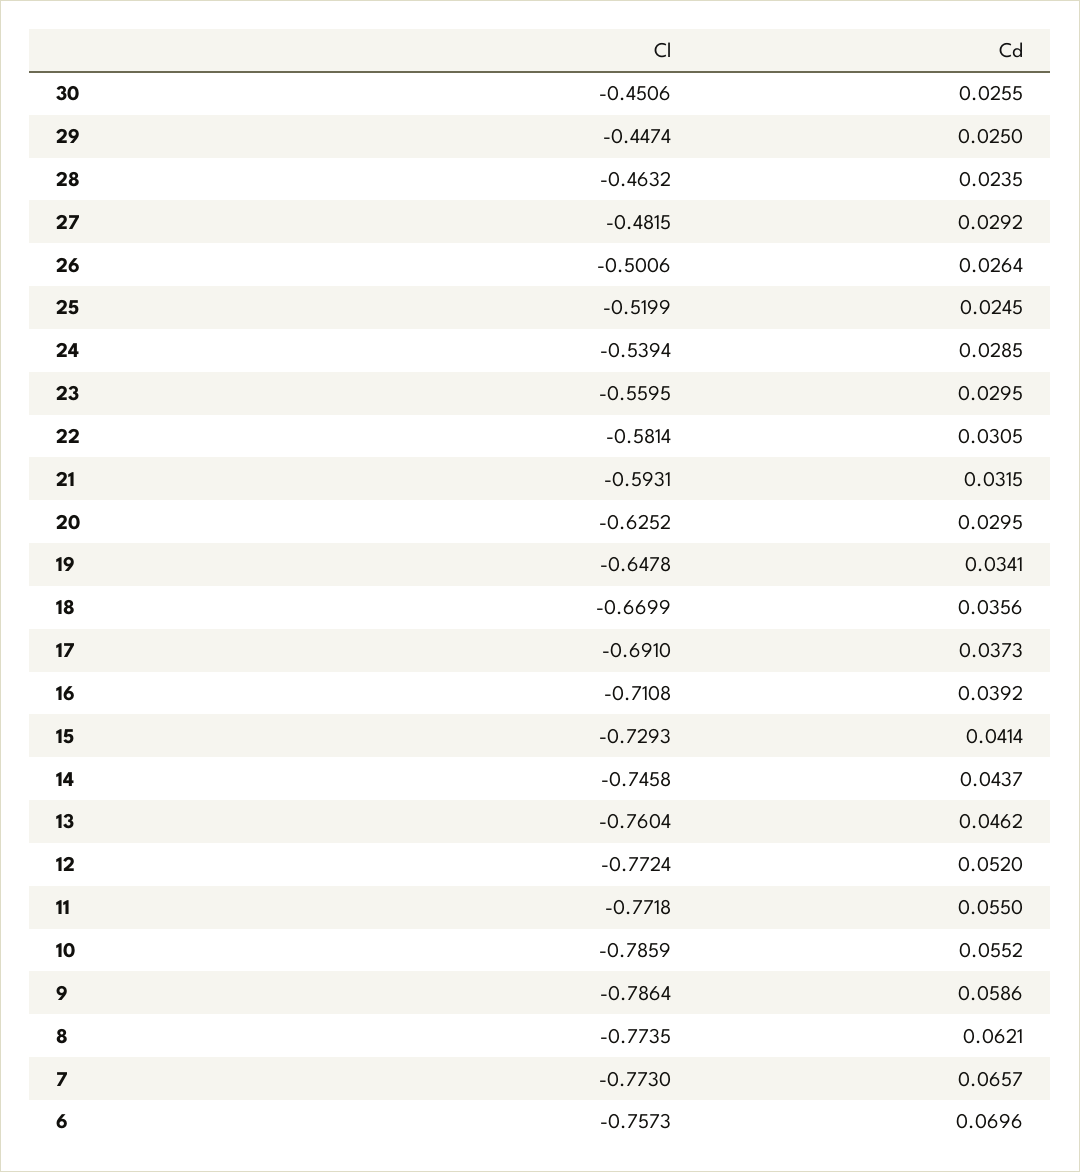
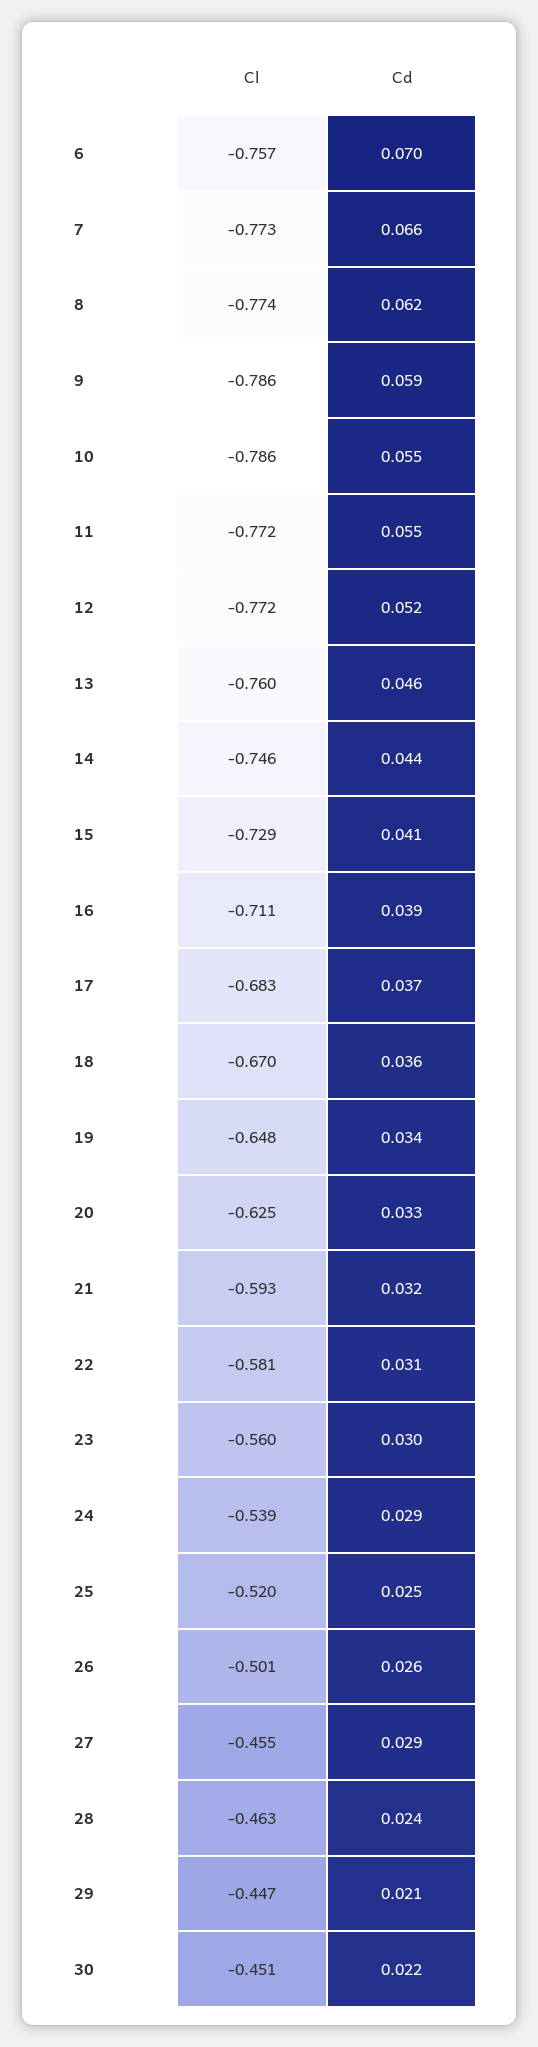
  {
    "Cl": {
      "30": -0.4506,
      "29": -0.4474,
      "28": -0.4632,
-     "27": -0.4815,
+     "27": -0.455,
      "26": -0.5006,
      "25": -0.5199,
      "24": -0.5394,
      "23": -0.5595,
      "22": -0.5814,
      "21": -0.5931,
      "20": -0.6252,
      "19": -0.6478,
      "18": -0.6699,
-     "17": -0.691,
+     "17": -0.683,
      "16": -0.7108,
      "15": -0.7293,
      "14": -0.7458,
      "13": -0.7604,
      "12": -0.7724,
      "11": -0.7718,
      "10": -0.7859,
      "9": -0.7864,
      "8": -0.7735,
      "7": -0.773,
      "6": -0.7573
    },
    "Cd": {
-     "30": 0.0255,
+     "30": 0.022,
-     "29": 0.025,
+     "29": 0.021,
      "28": 0.0235,
      "27": 0.0292,
      "26": 0.0264,
      "25": 0.0245,
      "24": 0.0285,
      "23": 0.0295,
      "22": 0.0305,
      "21": 0.0315,
-     "20": 0.0295,
+     "20": 0.033,
      "19": 0.0341,
      "18": 0.0356,
      "17": 0.0373,
      "16": 0.0392,
      "15": 0.0414,
      "14": 0.0437,
      "13": 0.0462,
      "12": 0.052,
      "11": 0.055,
      "10": 0.0552,
      "9": 0.0586,
      "8": 0.0621,
      "7": 0.0657,
      "6": 0.0696
    }
  }

